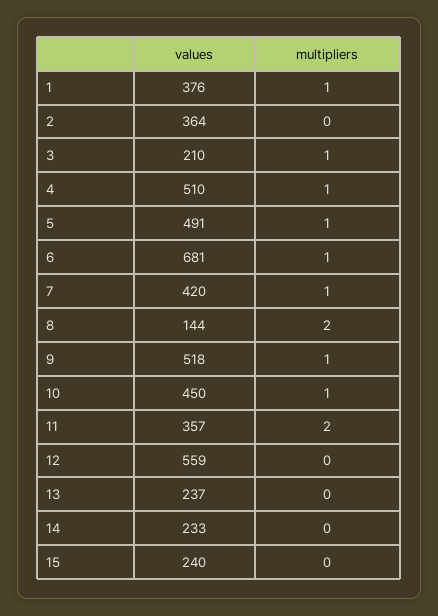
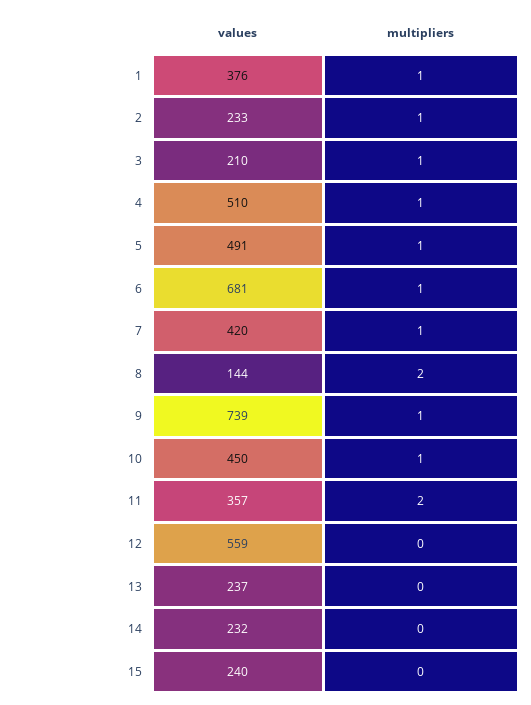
  {
    "values": {
      "1": 376,
-     "2": 364,
+     "2": 233,
      "3": 210,
      "4": 510,
      "5": 491,
      "6": 681,
      "7": 420,
      "8": 144,
-     "9": 518,
+     "9": 739,
      "10": 450,
      "11": 357,
      "12": 559,
      "13": 237,
-     "14": 233,
+     "14": 232,
      "15": 240
    },
    "multipliers": {
      "1": 1,
-     "2": 0,
+     "2": 1,
      "3": 1,
      "4": 1,
      "5": 1,
      "6": 1,
      "7": 1,
      "8": 2,
      "9": 1,
      "10": 1,
      "11": 2,
      "12": 0,
      "13": 0,
      "14": 0,
      "15": 0
    }
  }

